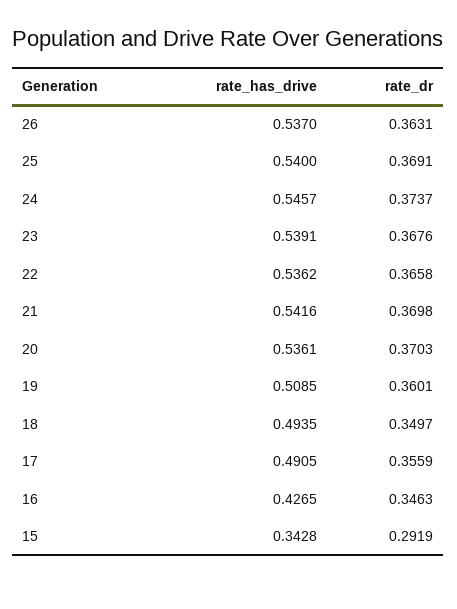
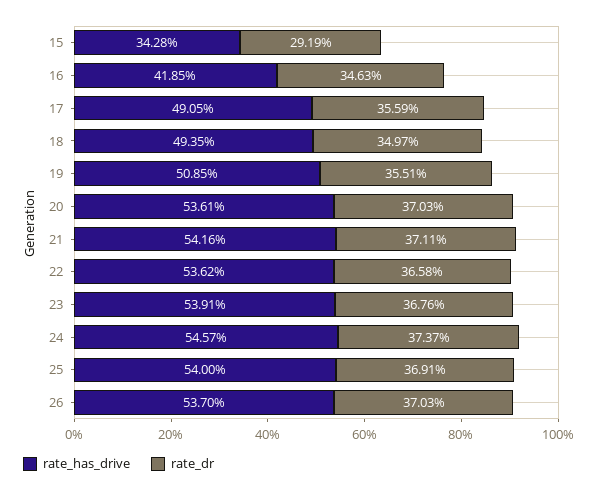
  {
    "rate_has_drive": {
      "26": 0.537,
      "25": 0.54,
      "24": 0.5457,
      "23": 0.5391,
      "22": 0.5362,
      "21": 0.5416,
      "20": 0.5361,
      "19": 0.5085,
      "18": 0.4935,
      "17": 0.4905,
-     "16": 0.4265,
+     "16": 0.4185,
      "15": 0.3428
    },
    "rate_dr": {
-     "26": 0.3631,
+     "26": 0.3703,
      "25": 0.3691,
      "24": 0.3737,
      "23": 0.3676,
      "22": 0.3658,
-     "21": 0.3698,
+     "21": 0.3711,
      "20": 0.3703,
-     "19": 0.3601,
+     "19": 0.3551,
      "18": 0.3497,
      "17": 0.3559,
      "16": 0.3463,
      "15": 0.2919
    }
  }

